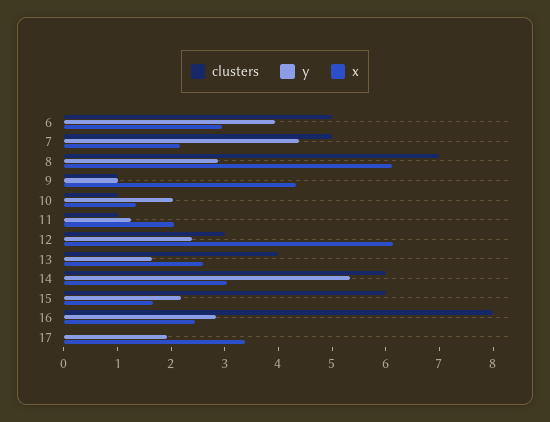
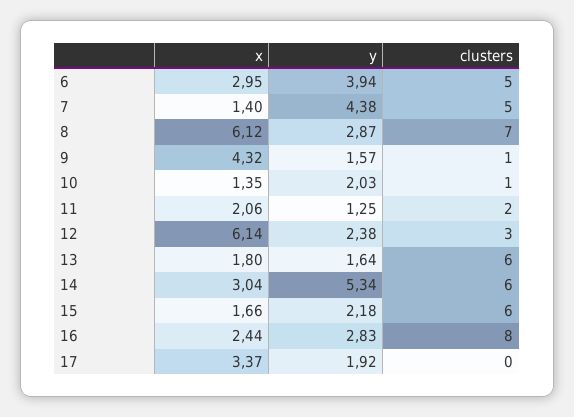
  {
    "clusters": {
      "6": 5,
      "7": 5,
      "8": 7,
      "9": 1,
      "10": 1,
-     "11": 1,
+     "11": 2,
      "12": 3,
-     "13": 4,
+     "13": 6,
      "14": 6,
      "15": 6,
      "16": 8,
      "17": 0
    },
    "y": {
      "6": 3.94,
      "7": 4.38,
      "8": 2.87,
-     "9": 1,
+     "9": 1.57,
      "10": 2.03,
      "11": 1.25,
      "12": 2.38,
      "13": 1.64,
      "14": 5.34,
      "15": 2.18,
      "16": 2.83,
      "17": 1.92
    },
    "x": {
      "6": 2.95,
-     "7": 2.2,
+     "7": 1.4,
      "8": 6.12,
      "9": 4.32,
      "10": 1.35,
      "11": 2.06,
      "12": 6.14,
-     "13": 2.6,
+     "13": 1.8,
      "14": 3.04,
      "15": 1.66,
      "16": 2.44,
      "17": 3.37
    }
  }

